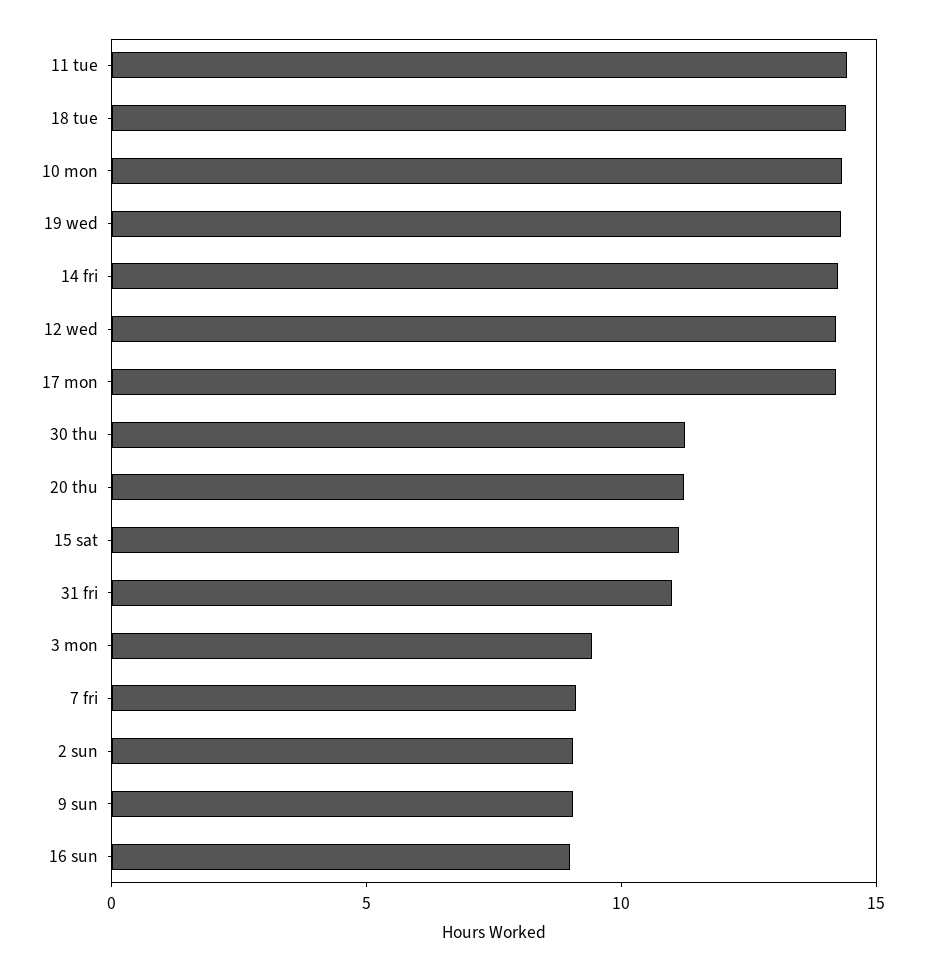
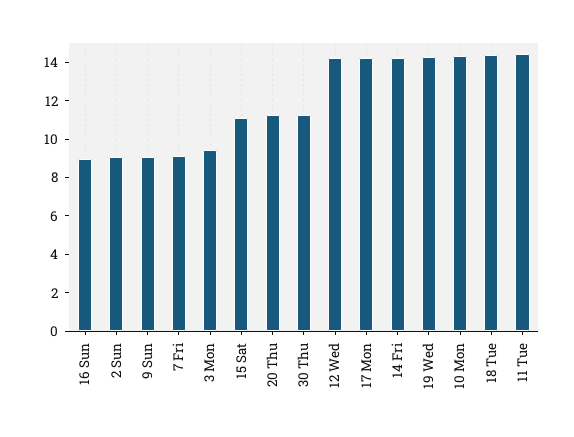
  {
    "11 tue": 14.5,
    "18 tue": 14.5,
    "10 mon": 14.5,
    "19 wed": 14.5,
    "14 fri": 14,
    "12 wed": 14,
    "17 mon": 14,
    "30 thu": 11,
    "20 thu": 11,
    "15 sat": 11,
-   "31 fri": 11,
    "3 mon": 9.5,
    "7 fri": 9,
    "2 sun": 9,
    "9 sun": 9,
    "16 sun": 9
  }

